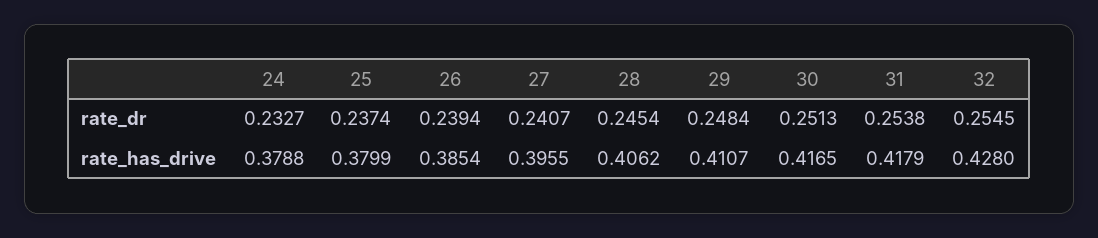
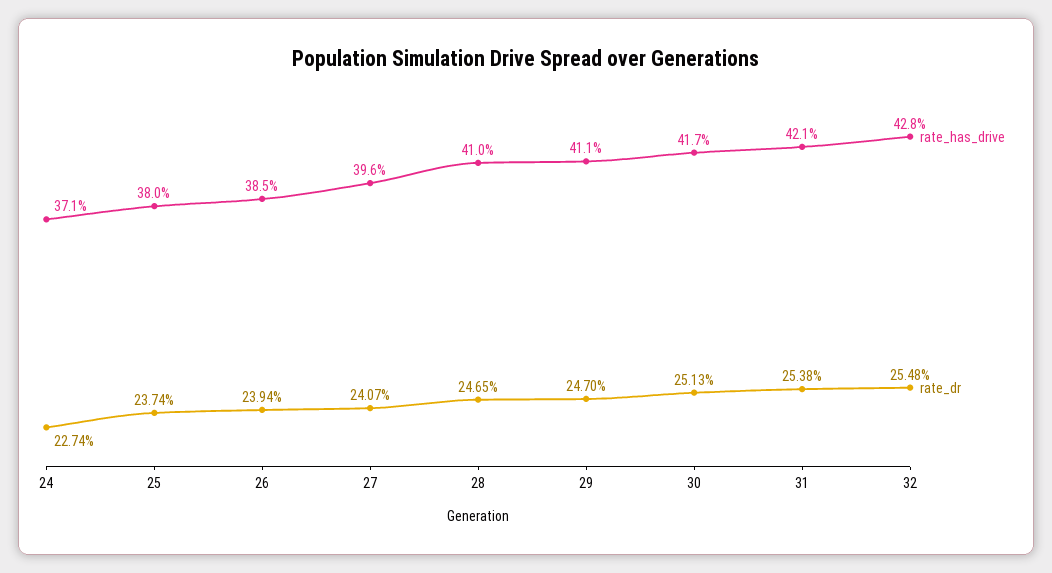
  {
    "rate_dr": {
-     "24": 0.2327,
+     "24": 0.2274,
      "25": 0.2374,
      "26": 0.2394,
      "27": 0.2407,
-     "28": 0.2454,
+     "28": 0.2465,
-     "29": 0.2484,
+     "29": 0.247,
      "30": 0.2513,
      "31": 0.2538,
-     "32": 0.2545
+     "32": 0.2548
    },
    "rate_has_drive": {
-     "24": 0.3788,
+     "24": 0.371,
      "25": 0.3799,
      "26": 0.3854,
      "27": 0.3955,
-     "28": 0.4062,
+     "28": 0.41,
      "29": 0.4107,
      "30": 0.4165,
-     "31": 0.4179,
+     "31": 0.421,
      "32": 0.428
    }
  }

